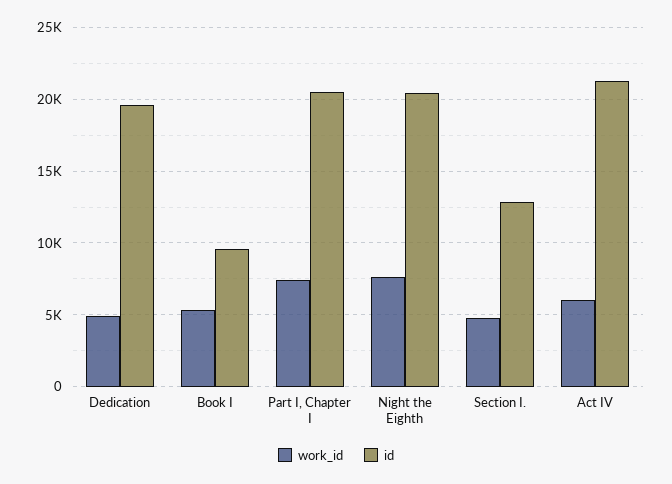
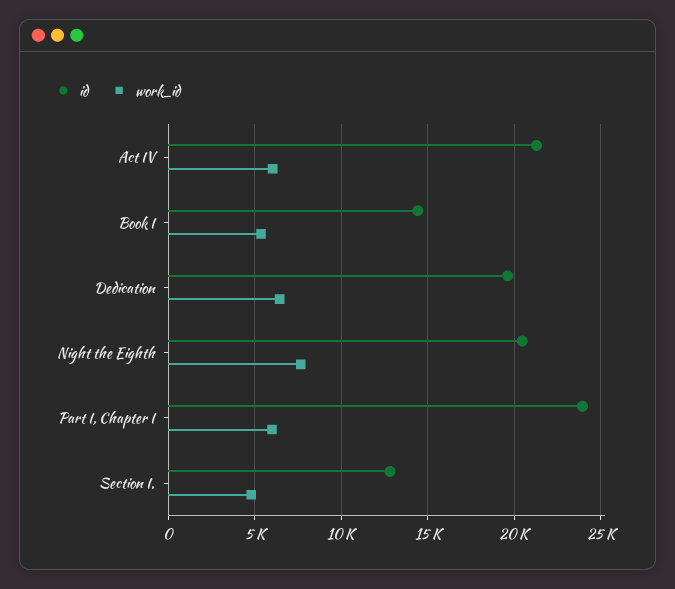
  {
    "work_id": {
-     "Dedication": 5000,
+     "Dedication": 6500,
      "Book I": 5500,
-     "Part I, Chapter I": 7500,
+     "Part I, Chapter I": 6000,
      "Night the Eighth": 7500,
      "Section I.": 5000,
      "Act IV": 6000
    },
    "id": {
      "Dedication": 19500,
-     "Book I": 9500,
+     "Book I": 14500,
-     "Part I, Chapter I": 20500,
+     "Part I, Chapter I": 24000,
      "Night the Eighth": 20500,
      "Section I.": 13000,
      "Act IV": 21500
    }
  }

